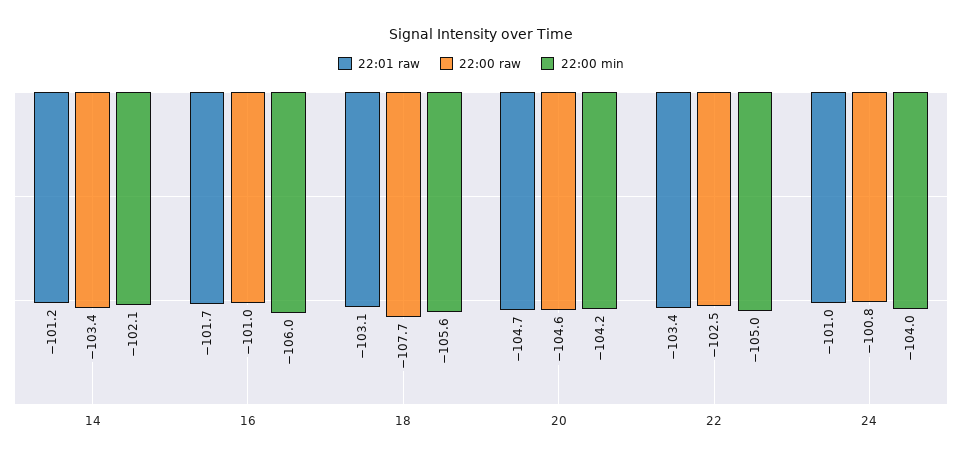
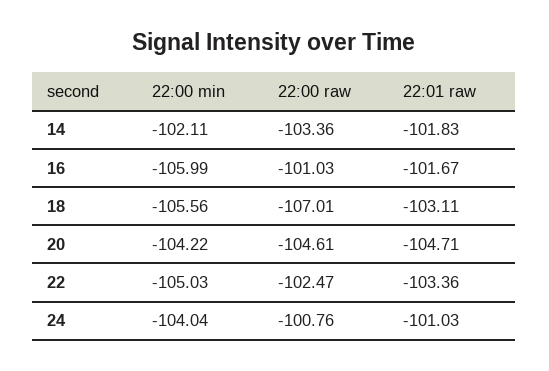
  {
    "22:01 raw": {
-     "14": -101.2,
+     "14": -101.83,
      "16": -101.67,
      "18": -103.11,
      "20": -104.71,
      "22": -103.36,
      "24": -101.03
    },
    "22:00 raw": {
      "14": -103.36,
      "16": -101.03,
-     "18": -107.7,
+     "18": -107.01,
      "20": -104.61,
      "22": -102.47,
      "24": -100.76
    },
    "22:00 min": {
      "14": -102.11,
      "16": -105.99,
      "18": -105.56,
      "20": -104.22,
      "22": -105.03,
      "24": -104.04
    }
  }

